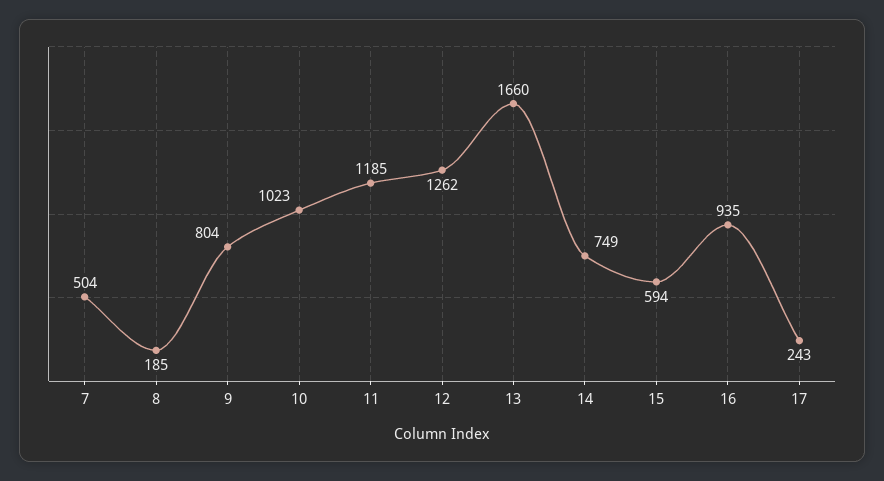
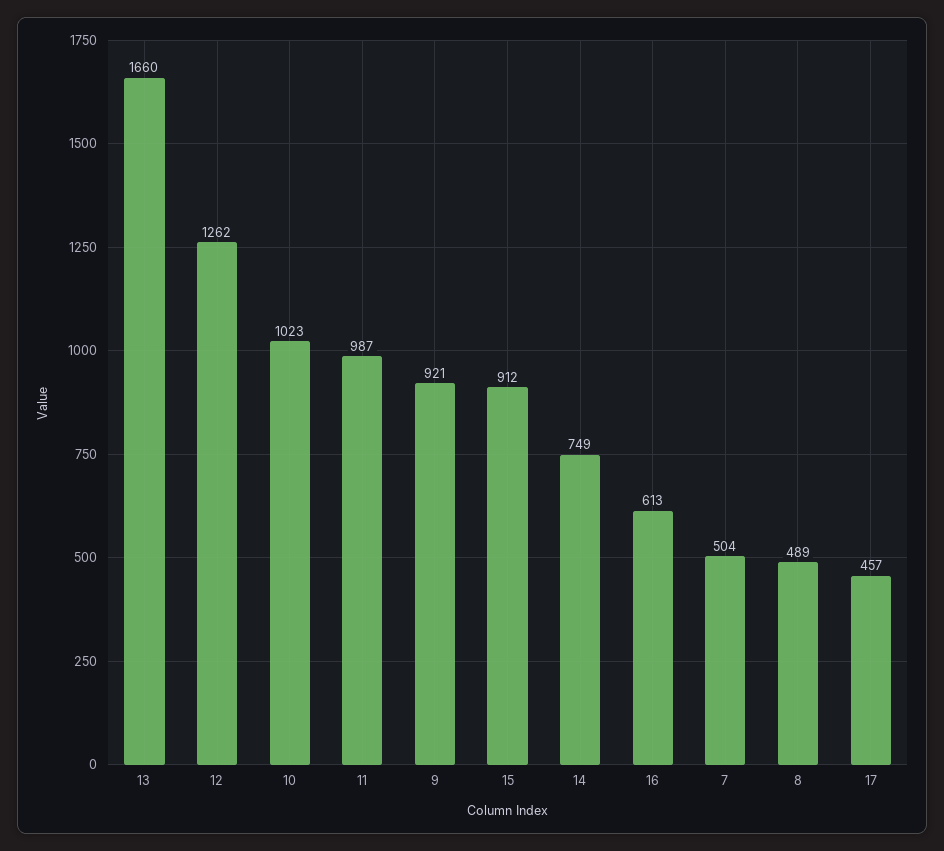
  {
    "7": 504,
-   "8": 185,
+   "8": 489,
-   "9": 804,
+   "9": 921,
    "10": 1023,
-   "11": 1185,
+   "11": 987,
    "12": 1262,
    "13": 1660,
    "14": 749,
-   "15": 594,
+   "15": 912,
-   "16": 935,
+   "16": 613,
-   "17": 243
+   "17": 457
  }

